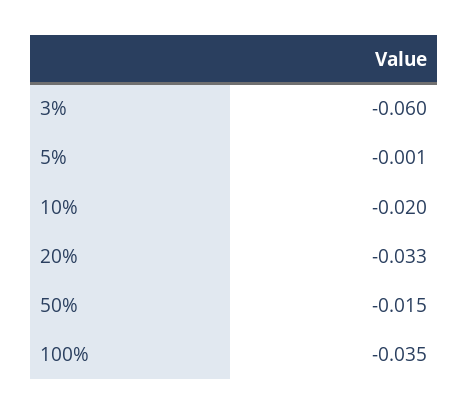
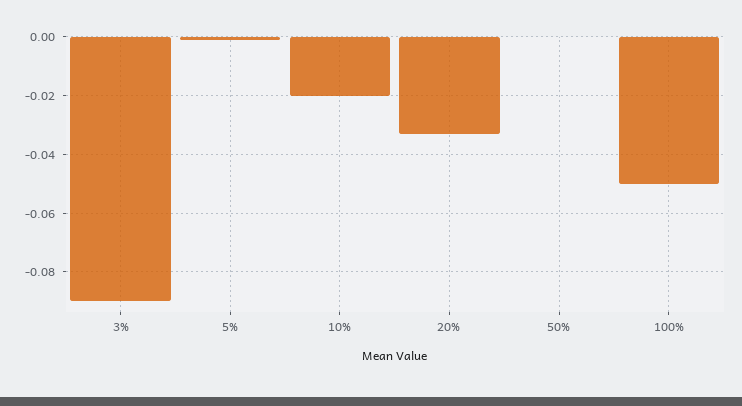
  {
-   "3%": -0.06,
+   "3%": -0.09,
    "5%": -0.001,
    "10%": -0.02,
    "20%": -0.033,
-   "50%": -0.015,
+   "50%": 0,
-   "100%": -0.035
+   "100%": -0.05
  }

